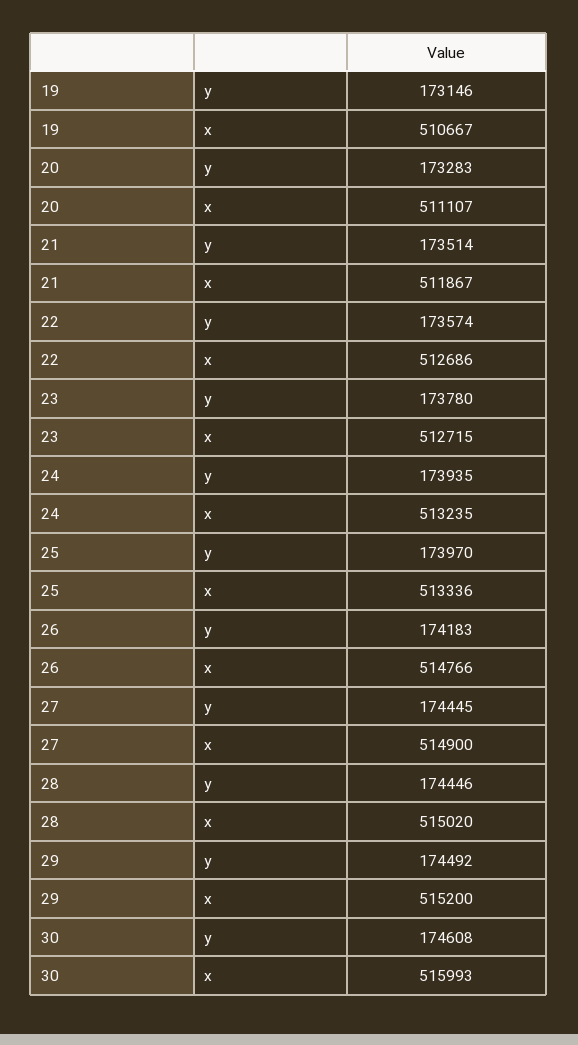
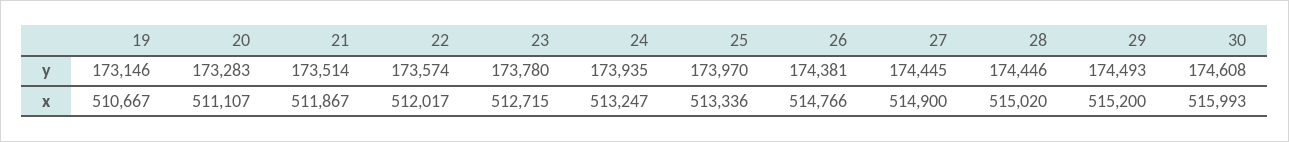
  {
    "19": {
      "y": 173146,
      "x": 510667
    },
    "20": {
      "y": 173283,
      "x": 511107
    },
    "21": {
      "y": 173514,
      "x": 511867
    },
    "22": {
      "y": 173574,
-     "x": 512686
+     "x": 512017
    },
    "23": {
      "y": 173780,
      "x": 512715
    },
    "24": {
      "y": 173935,
-     "x": 513235
+     "x": 513247
    },
    "25": {
      "y": 173970,
      "x": 513336
    },
    "26": {
-     "y": 174183,
+     "y": 174381,
      "x": 514766
    },
    "27": {
      "y": 174445,
      "x": 514900
    },
    "28": {
      "y": 174446,
      "x": 515020
    },
    "29": {
-     "y": 174492,
+     "y": 174493,
      "x": 515200
    },
    "30": {
      "y": 174608,
      "x": 515993
    }
  }

